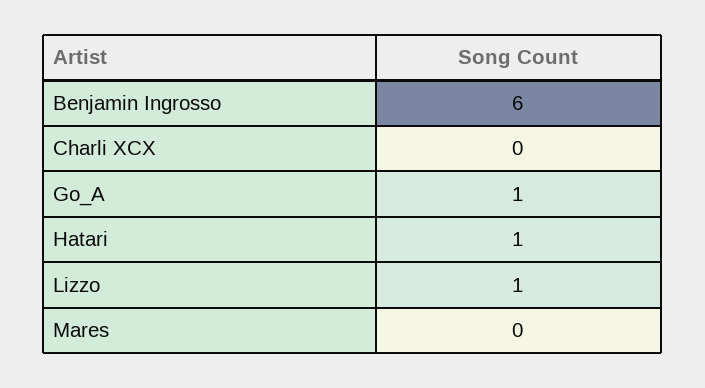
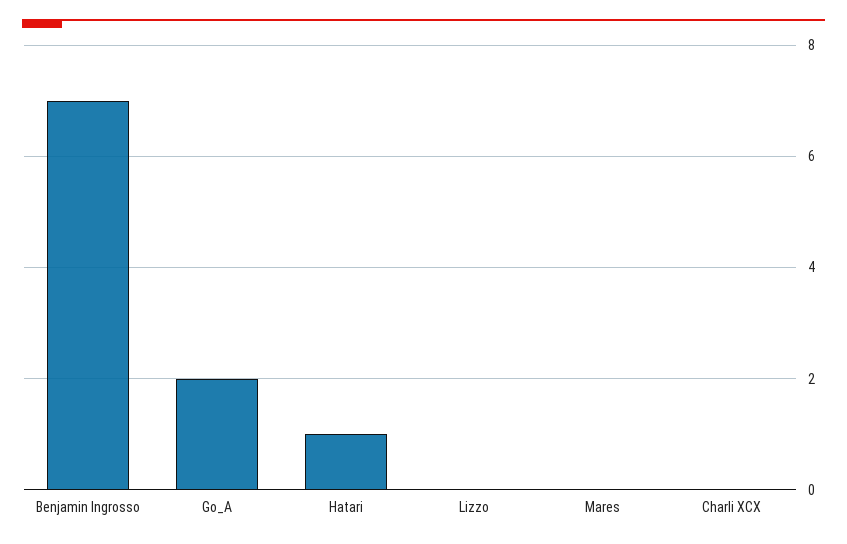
  {
-   "Benjamin Ingrosso": 6,
+   "Benjamin Ingrosso": 7,
    "Charli XCX": 0,
-   "Go_A": 1,
+   "Go_A": 2,
    "Hatari": 1,
-   "Lizzo": 1,
+   "Lizzo": 0,
    "Mares": 0
  }

